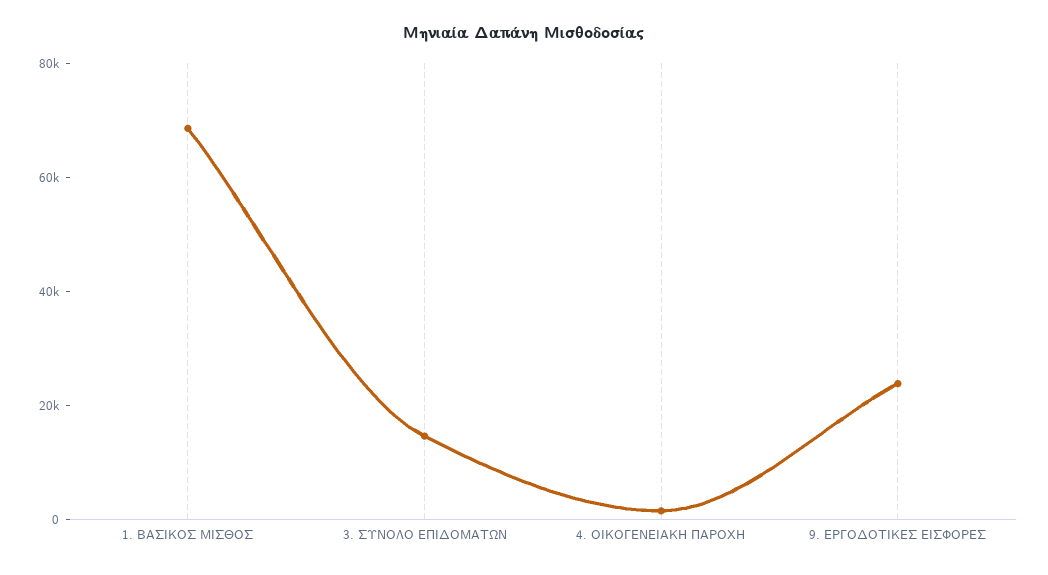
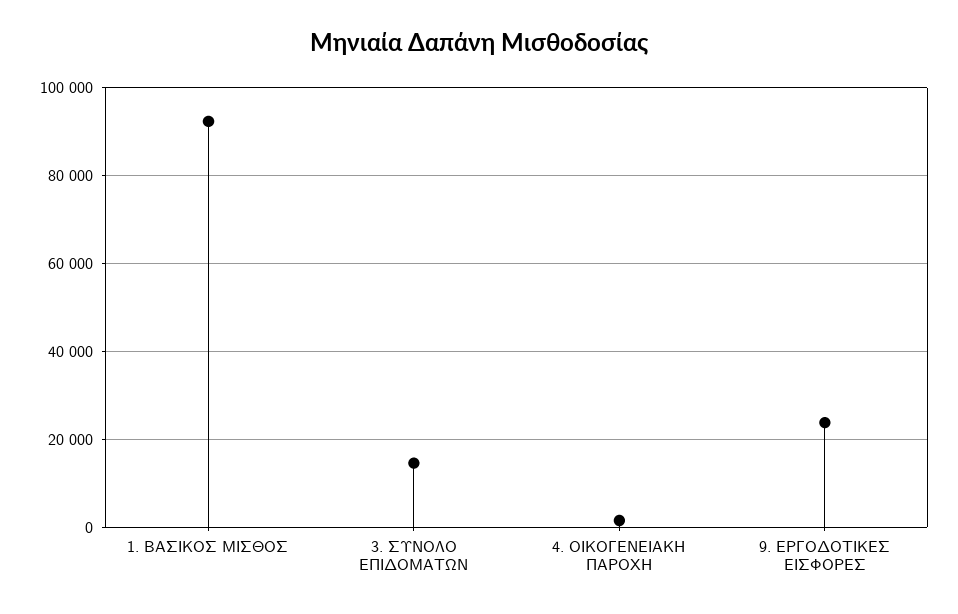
  {
-   "1. ΒΑΣΙΚΟΣ ΜΙΣΘΟΣ": 70000,
+   "1. ΒΑΣΙΚΟΣ ΜΙΣΘΟΣ": 92000,
    "3. ΣΥΝΟΛΟ ΕΠΙΔΟΜΑΤΩΝ": 14000,
    "4. ΟΙΚΟΓΕΝΕΙΑΚΗ ΠΑΡΟΧΗ": 2000,
    "9. ΕΡΓΟΔΟΤΙΚΕΣ ΕΙΣΦΟΡΕΣ": 24000
  }

